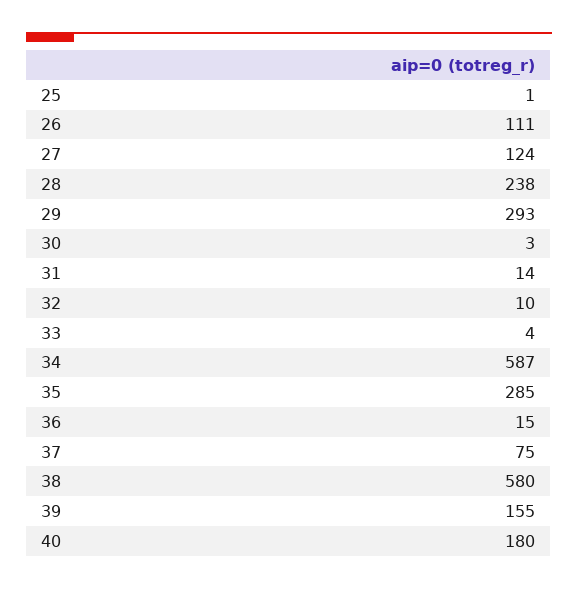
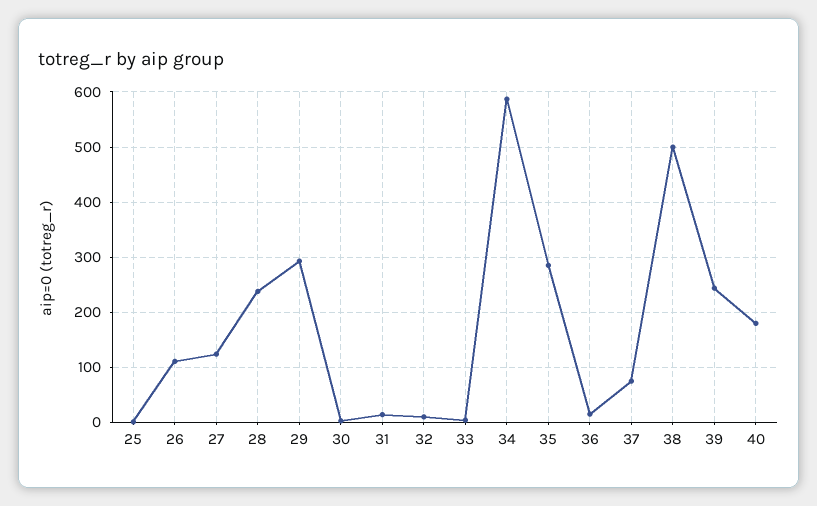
  {
    "25": 1,
    "26": 111,
    "27": 124,
    "28": 238,
    "29": 293,
    "30": 3,
    "31": 14,
    "32": 10,
    "33": 4,
    "34": 587,
    "35": 285,
    "36": 15,
    "37": 75,
-   "38": 580,
+   "38": 500,
-   "39": 155,
+   "39": 240,
    "40": 180
  }

